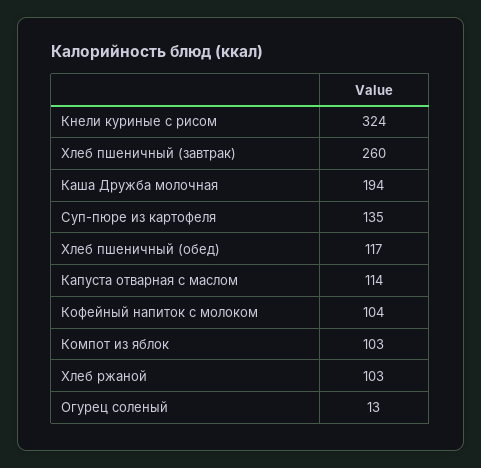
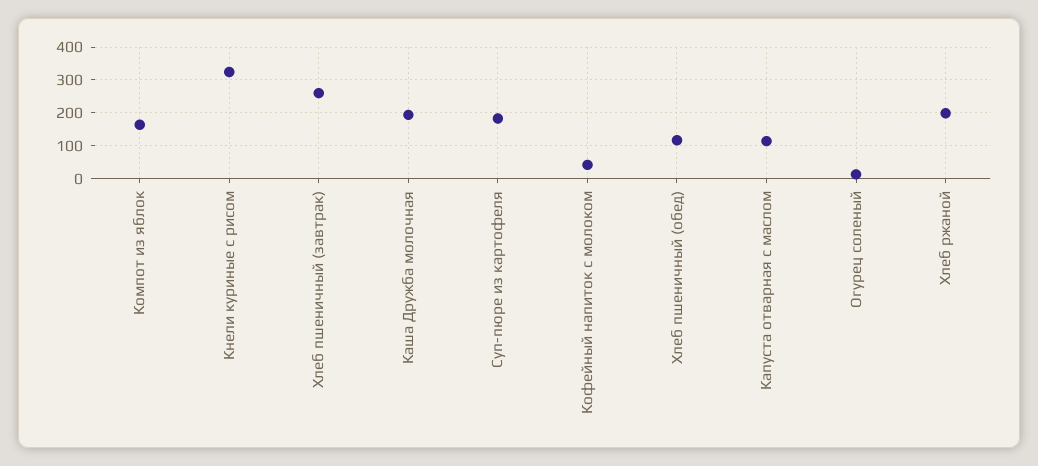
  {
    "Кнели куриные с рисом": 324,
    "Хлеб пшеничный (завтрак)": 260,
    "Каша Дружба молочная": 194,
-   "Суп-пюре из картофеля": 135,
+   "Суп-пюре из картофеля": 180,
    "Хлеб пшеничный (обед)": 117,
    "Капуста отварная с маслом": 114,
-   "Кофейный напиток с молоком": 104,
+   "Кофейный напиток с молоком": 40,
-   "Компот из яблок": 103,
+   "Компот из яблок": 160,
-   "Хлеб ржаной": 103,
+   "Хлеб ржаной": 200,
    "Огурец соленый": 13
  }

